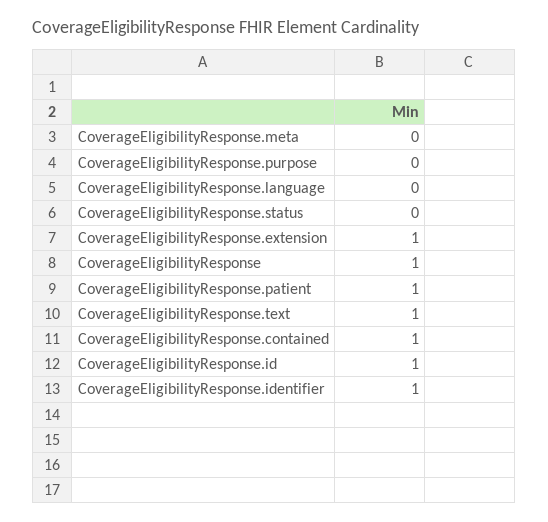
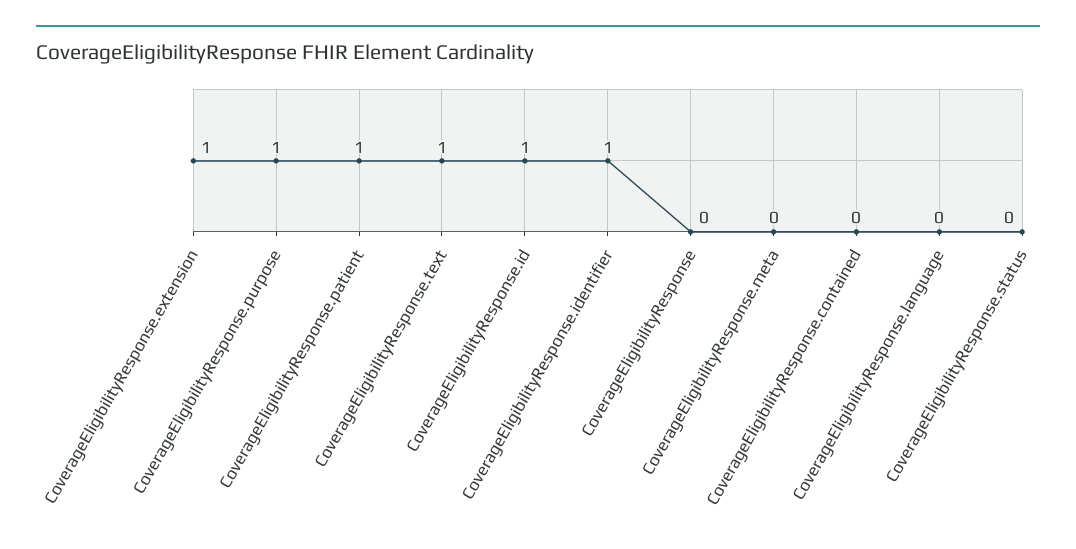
  {
    "CoverageEligibilityResponse.meta": 0,
-   "CoverageEligibilityResponse.purpose": 0,
+   "CoverageEligibilityResponse.purpose": 1,
    "CoverageEligibilityResponse.language": 0,
    "CoverageEligibilityResponse.status": 0,
    "CoverageEligibilityResponse.extension": 1,
-   "CoverageEligibilityResponse": 1,
+   "CoverageEligibilityResponse": 0,
    "CoverageEligibilityResponse.patient": 1,
    "CoverageEligibilityResponse.text": 1,
-   "CoverageEligibilityResponse.contained": 1,
+   "CoverageEligibilityResponse.contained": 0,
    "CoverageEligibilityResponse.id": 1,
    "CoverageEligibilityResponse.identifier": 1
  }

